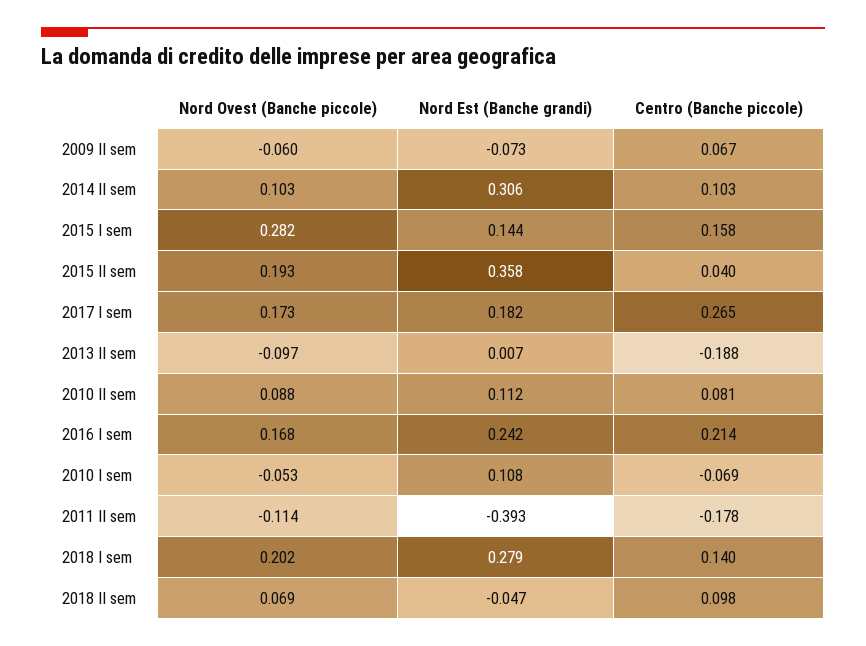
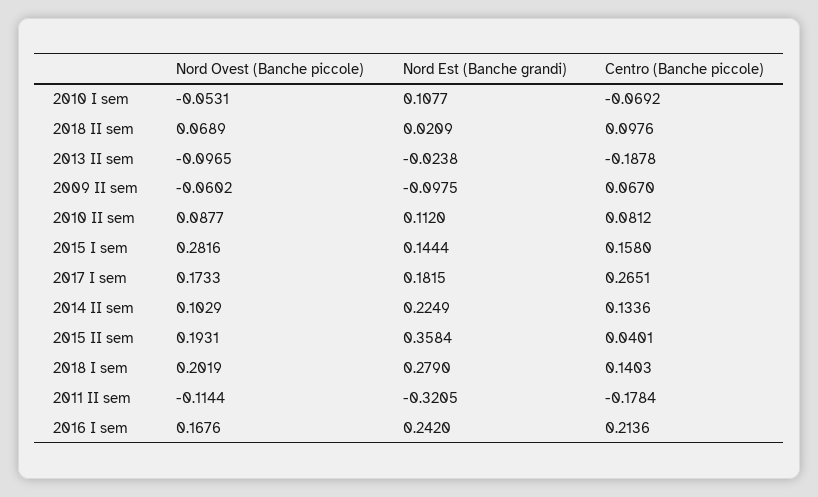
  {
    "Nord Ovest (Banche piccole)": {
      "2009 II sem": -0.0602,
      "2014 II sem": 0.1029,
      "2015 I sem": 0.2816,
      "2015 II sem": 0.1931,
      "2017 I sem": 0.1733,
      "2013 II sem": -0.0965,
      "2010 II sem": 0.0877,
      "2016 I sem": 0.1676,
      "2010 I sem": -0.0531,
      "2011 II sem": -0.1144,
      "2018 I sem": 0.2019,
      "2018 II sem": 0.0689
    },
    "Nord Est (Banche grandi)": {
-     "2009 II sem": -0.073,
+     "2009 II sem": -0.0975,
-     "2014 II sem": 0.306,
+     "2014 II sem": 0.2249,
      "2015 I sem": 0.1444,
      "2015 II sem": 0.3584,
      "2017 I sem": 0.1815,
-     "2013 II sem": 0.007,
+     "2013 II sem": -0.0238,
      "2010 II sem": 0.112,
      "2016 I sem": 0.242,
      "2010 I sem": 0.1077,
-     "2011 II sem": -0.393,
+     "2011 II sem": -0.3205,
      "2018 I sem": 0.279,
-     "2018 II sem": -0.047
+     "2018 II sem": 0.0209
    },
    "Centro (Banche piccole)": {
      "2009 II sem": 0.067,
-     "2014 II sem": 0.103,
+     "2014 II sem": 0.1336,
      "2015 I sem": 0.158,
      "2015 II sem": 0.0401,
      "2017 I sem": 0.2651,
      "2013 II sem": -0.1878,
      "2010 II sem": 0.0812,
      "2016 I sem": 0.2136,
      "2010 I sem": -0.0692,
      "2011 II sem": -0.1784,
      "2018 I sem": 0.1403,
      "2018 II sem": 0.0976
    }
  }

